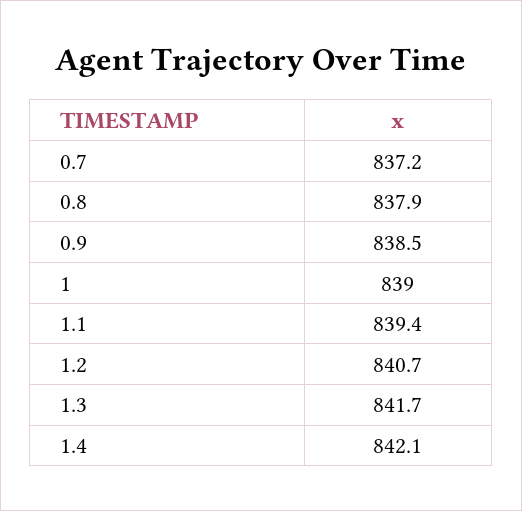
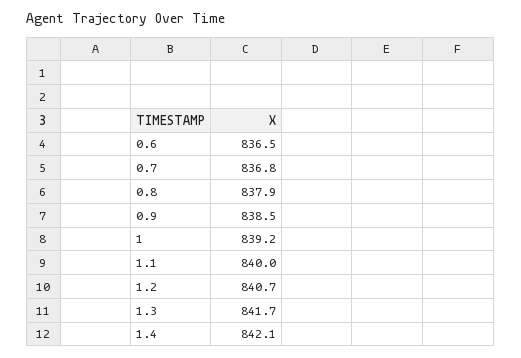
  {
-   "0.7": 837.2,
+   "0.7": 836.8,
    "0.8": 837.9,
    "0.9": 838.5,
-   "1": 839,
+   "1": 839.2,
-   "1.1": 839.4,
+   "1.1": 840,
    "1.2": 840.7,
    "1.3": 841.7,
-   "1.4": 842.1
+   "1.4": 842.1,
+   "0.6": 836.5
  }

